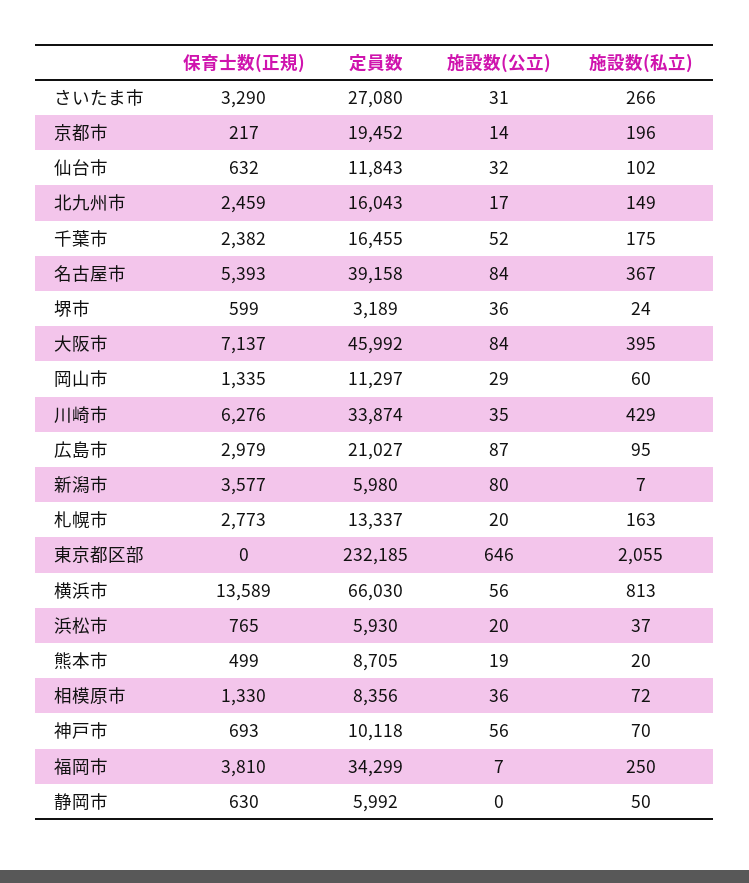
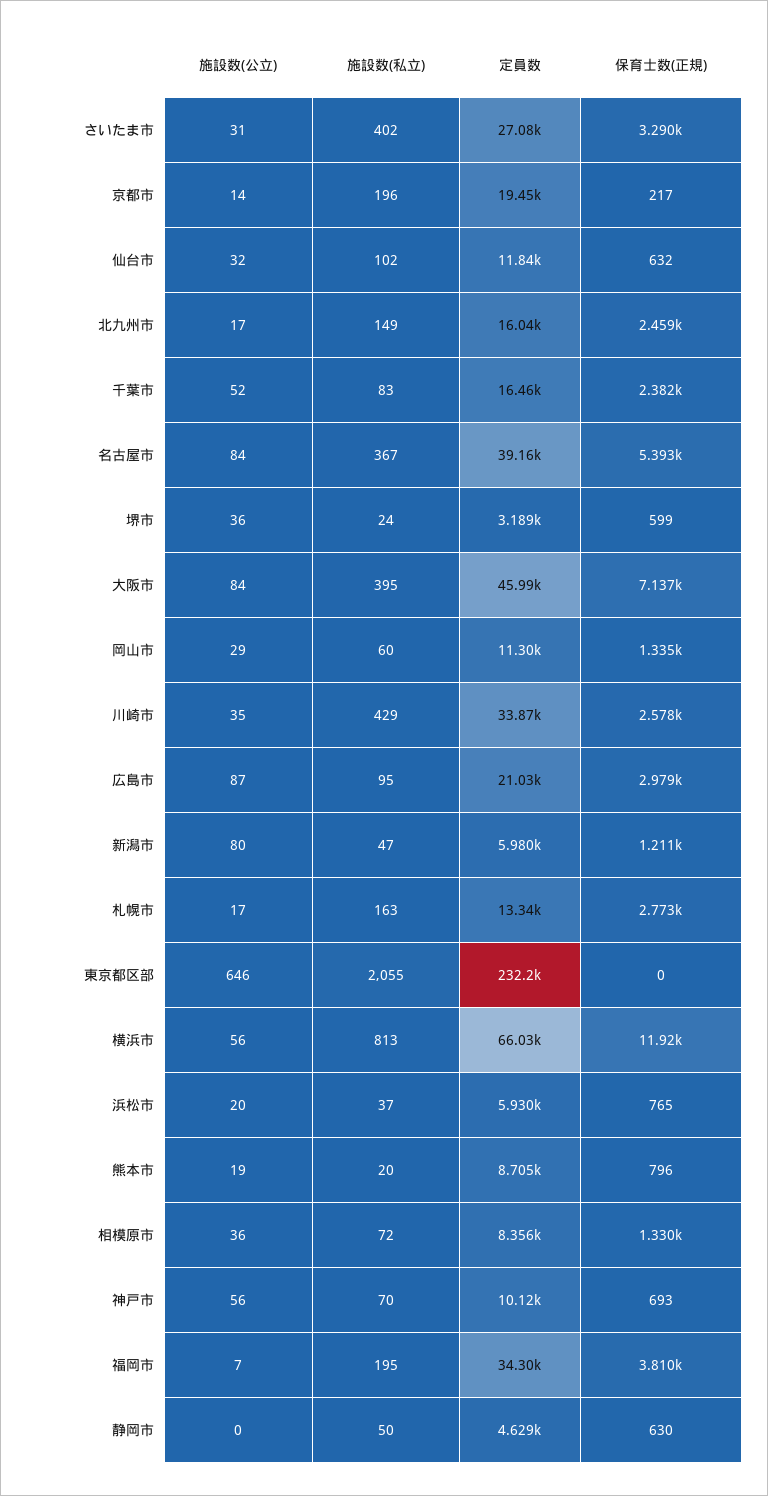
  {
    "保育士数(正規)": {
      "さいたま市": 3290,
      "京都市": 217,
      "仙台市": 632,
      "北九州市": 2459,
      "千葉市": 2382,
      "名古屋市": 5393,
      "堺市": 599,
      "大阪市": 7137,
      "岡山市": 1335,
-     "川崎市": 6276,
+     "川崎市": 2578,
      "広島市": 2979,
-     "新潟市": 3577,
+     "新潟市": 1211,
      "札幌市": 2773,
      "東京都区部": 0,
-     "横浜市": 13589,
+     "横浜市": 11920,
      "浜松市": 765,
-     "熊本市": 499,
+     "熊本市": 796,
      "相模原市": 1330,
      "神戸市": 693,
      "福岡市": 3810,
      "静岡市": 630
    },
    "定員数": {
      "さいたま市": 27080,
      "京都市": 19452,
      "仙台市": 11843,
      "北九州市": 16043,
      "千葉市": 16455,
      "名古屋市": 39158,
      "堺市": 3189,
      "大阪市": 45992,
      "岡山市": 11297,
      "川崎市": 33874,
      "広島市": 21027,
      "新潟市": 5980,
      "札幌市": 13337,
      "東京都区部": 232185,
      "横浜市": 66030,
      "浜松市": 5930,
      "熊本市": 8705,
      "相模原市": 8356,
      "神戸市": 10118,
      "福岡市": 34299,
-     "静岡市": 5992
+     "静岡市": 4629
    },
    "施設数(公立)": {
      "さいたま市": 31,
      "京都市": 14,
      "仙台市": 32,
      "北九州市": 17,
      "千葉市": 52,
      "名古屋市": 84,
      "堺市": 36,
      "大阪市": 84,
      "岡山市": 29,
      "川崎市": 35,
      "広島市": 87,
      "新潟市": 80,
-     "札幌市": 20,
+     "札幌市": 17,
      "東京都区部": 646,
      "横浜市": 56,
      "浜松市": 20,
      "熊本市": 19,
      "相模原市": 36,
      "神戸市": 56,
      "福岡市": 7,
      "静岡市": 0
    },
    "施設数(私立)": {
-     "さいたま市": 266,
+     "さいたま市": 402,
      "京都市": 196,
      "仙台市": 102,
      "北九州市": 149,
-     "千葉市": 175,
+     "千葉市": 83,
      "名古屋市": 367,
      "堺市": 24,
      "大阪市": 395,
      "岡山市": 60,
      "川崎市": 429,
      "広島市": 95,
-     "新潟市": 7,
+     "新潟市": 47,
      "札幌市": 163,
      "東京都区部": 2055,
      "横浜市": 813,
      "浜松市": 37,
      "熊本市": 20,
      "相模原市": 72,
      "神戸市": 70,
-     "福岡市": 250,
+     "福岡市": 195,
      "静岡市": 50
    }
  }

